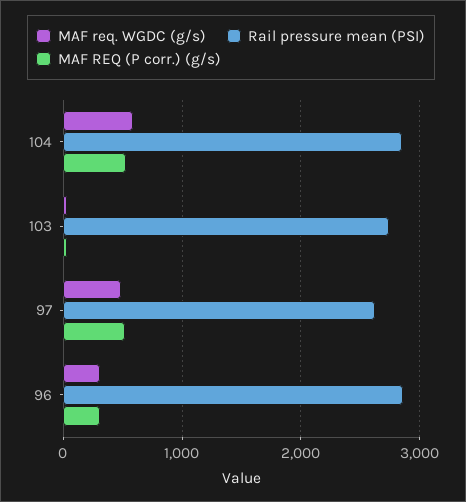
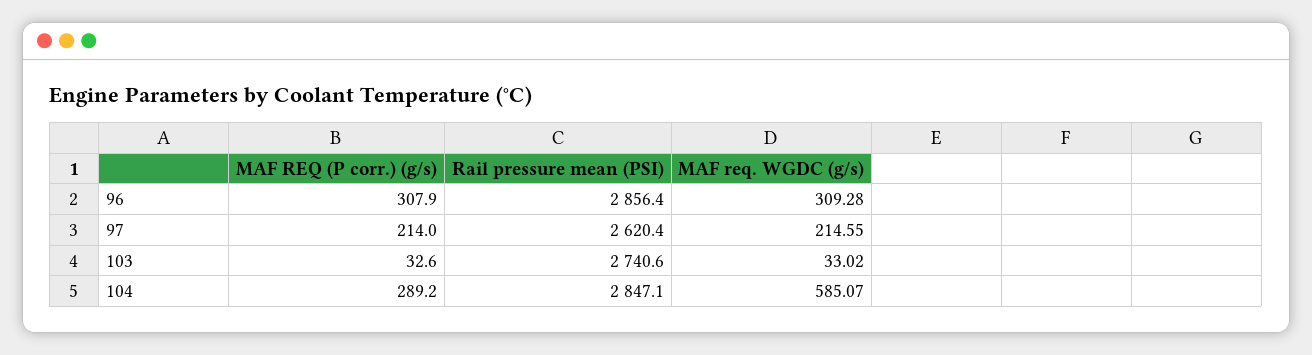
  {
    "MAF req. WGDC (g/s)": {
      "104": 585.07,
      "103": 33.02,
-     "97": 500,
+     "97": 214.55,
      "96": 309.28
    },
    "Rail pressure mean (PSI)": {
      "104": 2847.1,
      "103": 2740.6,
      "97": 2620.4,
      "96": 2856.4
    },
    "MAF REQ (P corr.) (g/s)": {
-     "104": 500,
+     "104": 289.2,
      "103": 32.6,
-     "97": 500,
+     "97": 214,
      "96": 307.9
    }
  }

